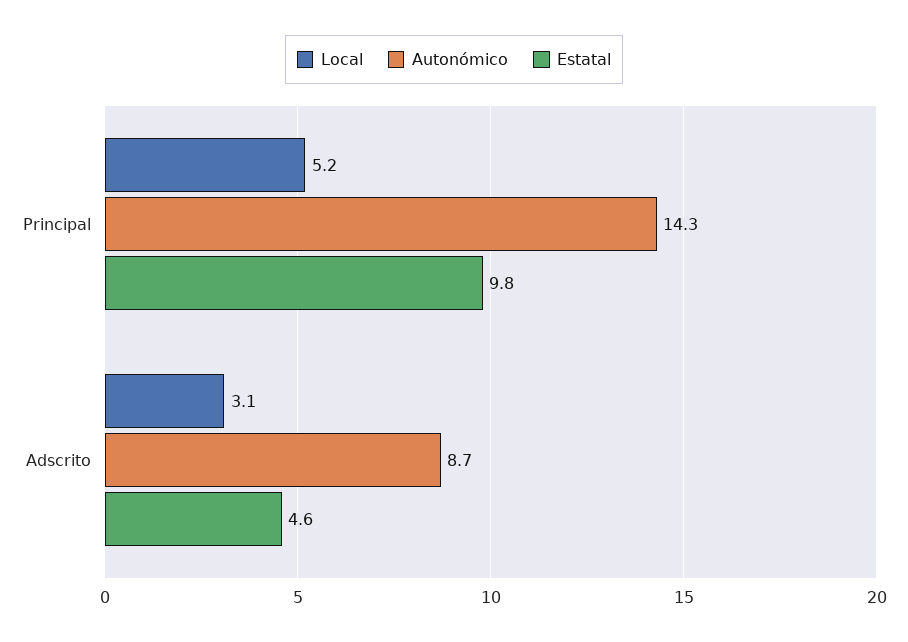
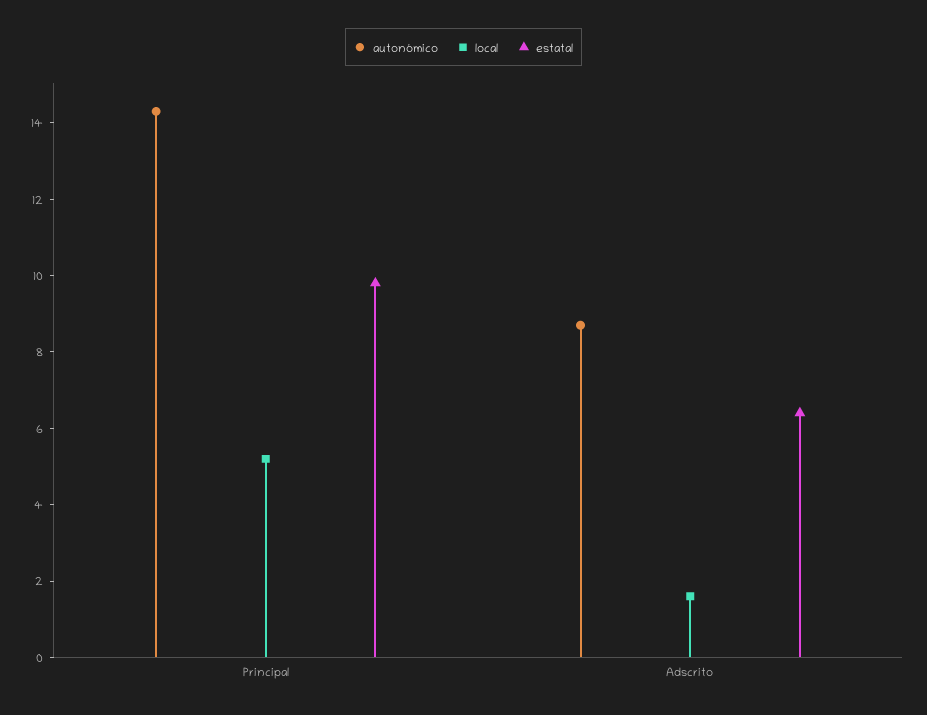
  {
    "Local": {
      "Principal": 5.2,
-     "Adscrito": 3.1
+     "Adscrito": 1.5
    },
    "Autonómico": {
      "Principal": 14.3,
      "Adscrito": 8.7
    },
    "Estatal": {
      "Principal": 9.8,
-     "Adscrito": 4.6
+     "Adscrito": 6.5
    }
  }

